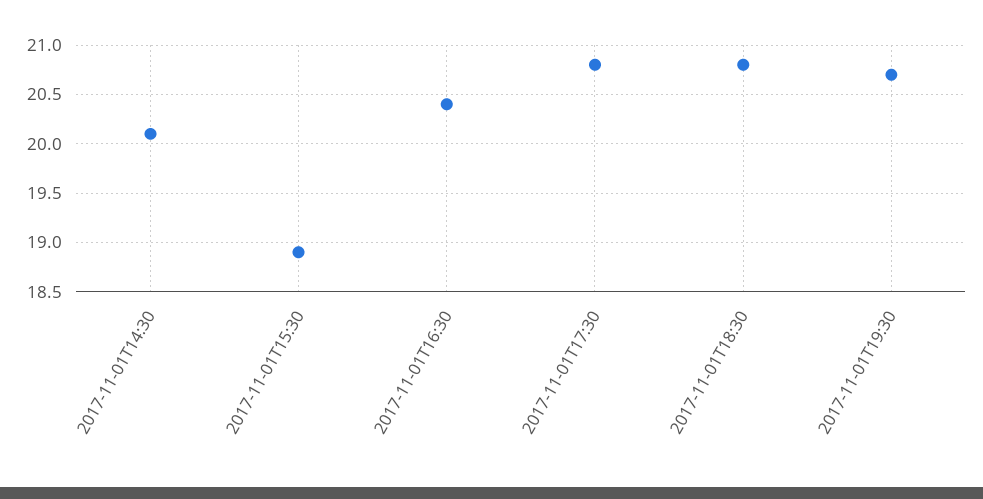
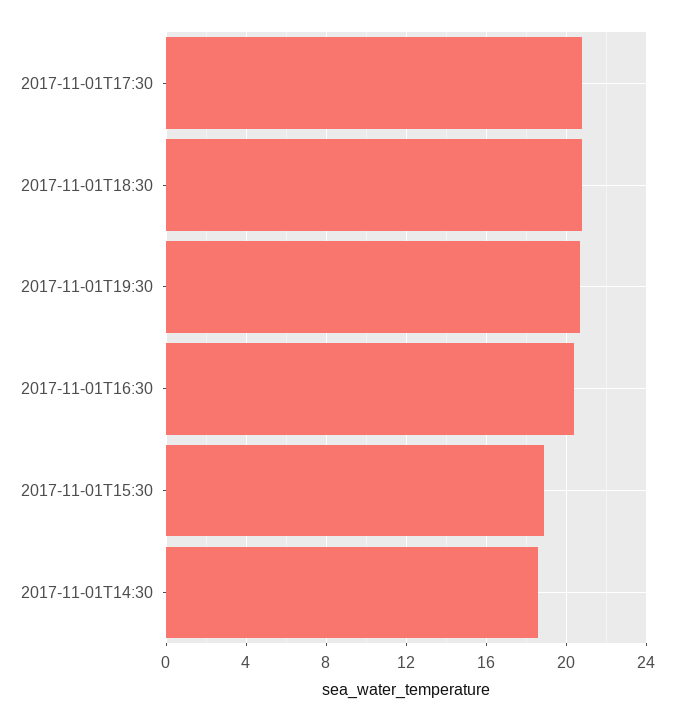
  {
-   "2017-11-01T14:30": 20.1,
+   "2017-11-01T14:30": 18.5,
    "2017-11-01T15:30": 18.9,
    "2017-11-01T16:30": 20.4,
    "2017-11-01T17:30": 20.8,
    "2017-11-01T18:30": 20.8,
    "2017-11-01T19:30": 20.7
  }

